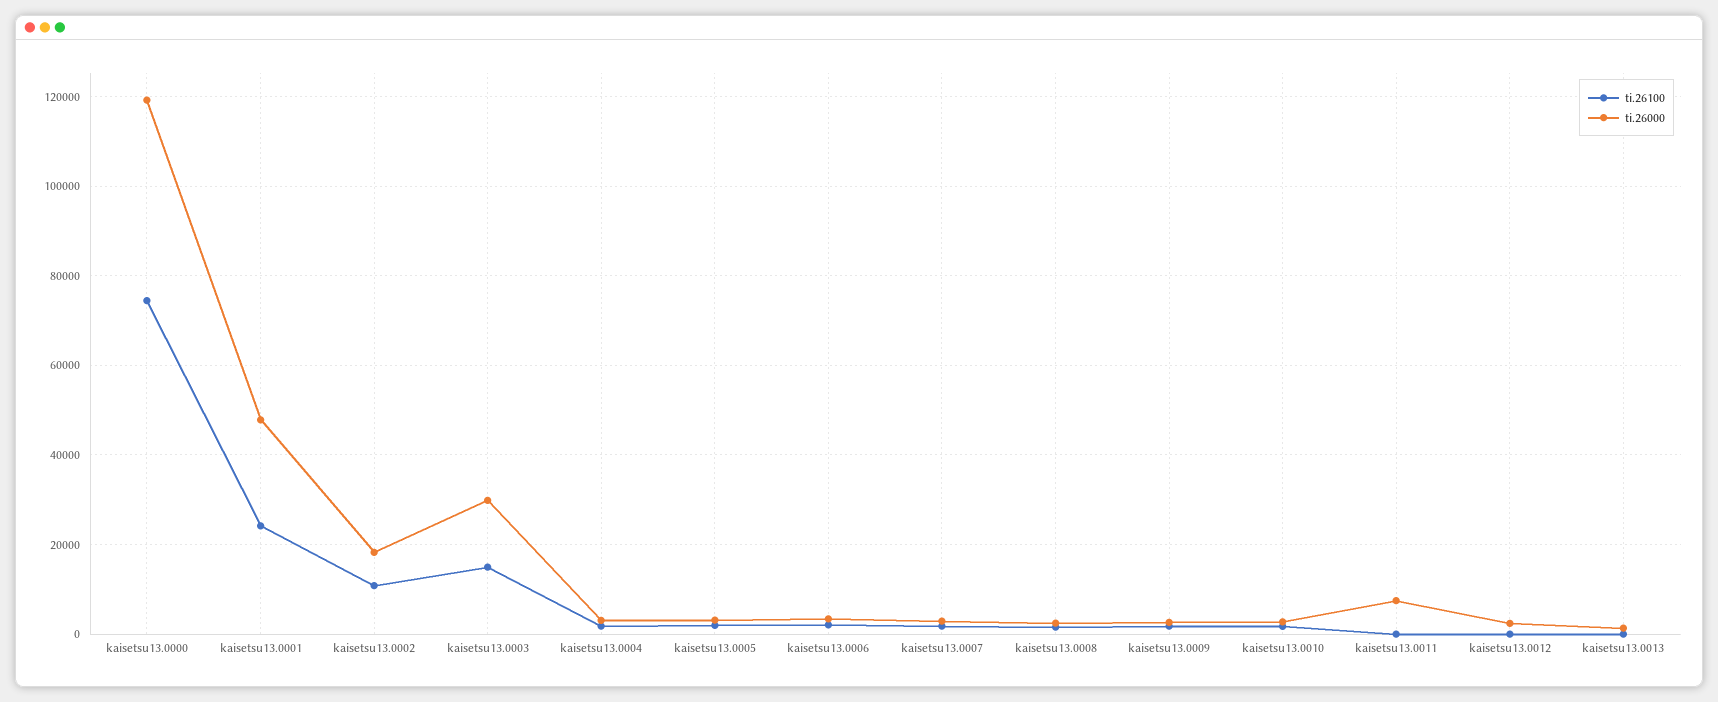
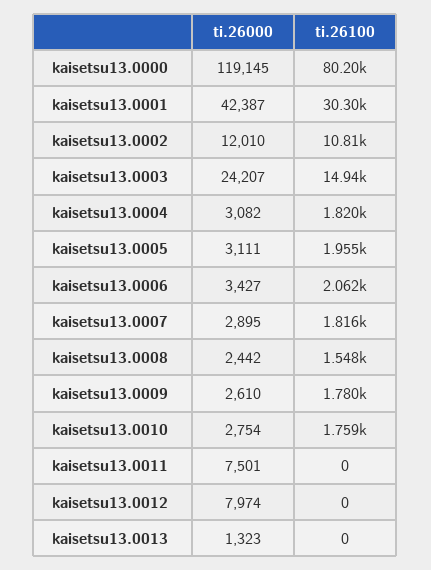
  {
    "ti.26100": {
-     "kaisetsu13.0000": 74000,
+     "kaisetsu13.0000": 80200,
-     "kaisetsu13.0001": 24000,
+     "kaisetsu13.0001": 30300,
      "kaisetsu13.0002": 10810,
      "kaisetsu13.0003": 14940,
      "kaisetsu13.0004": 1820,
      "kaisetsu13.0005": 1955,
      "kaisetsu13.0006": 2062,
      "kaisetsu13.0007": 1816,
      "kaisetsu13.0008": 1548,
      "kaisetsu13.0009": 1780,
      "kaisetsu13.0010": 1759,
      "kaisetsu13.0011": 0,
      "kaisetsu13.0012": 0,
      "kaisetsu13.0013": 0
    },
    "ti.26000": {
      "kaisetsu13.0000": 119145,
-     "kaisetsu13.0001": 48000,
+     "kaisetsu13.0001": 42387,
-     "kaisetsu13.0002": 18000,
+     "kaisetsu13.0002": 12010,
-     "kaisetsu13.0003": 30000,
+     "kaisetsu13.0003": 24207,
      "kaisetsu13.0004": 3082,
      "kaisetsu13.0005": 3111,
      "kaisetsu13.0006": 3427,
      "kaisetsu13.0007": 2895,
      "kaisetsu13.0008": 2442,
      "kaisetsu13.0009": 2610,
      "kaisetsu13.0010": 2754,
      "kaisetsu13.0011": 7501,
-     "kaisetsu13.0012": 2000,
+     "kaisetsu13.0012": 7974,
      "kaisetsu13.0013": 1323
    }
  }

